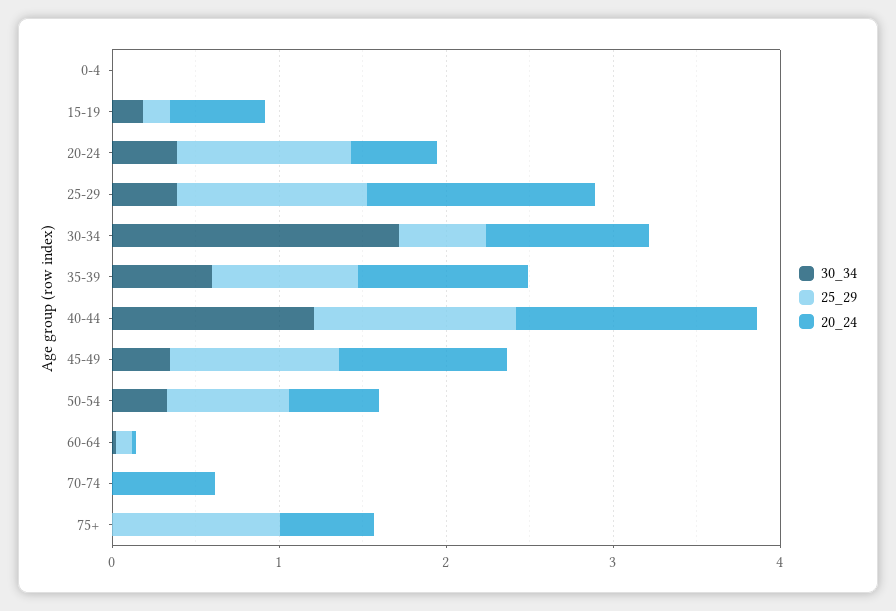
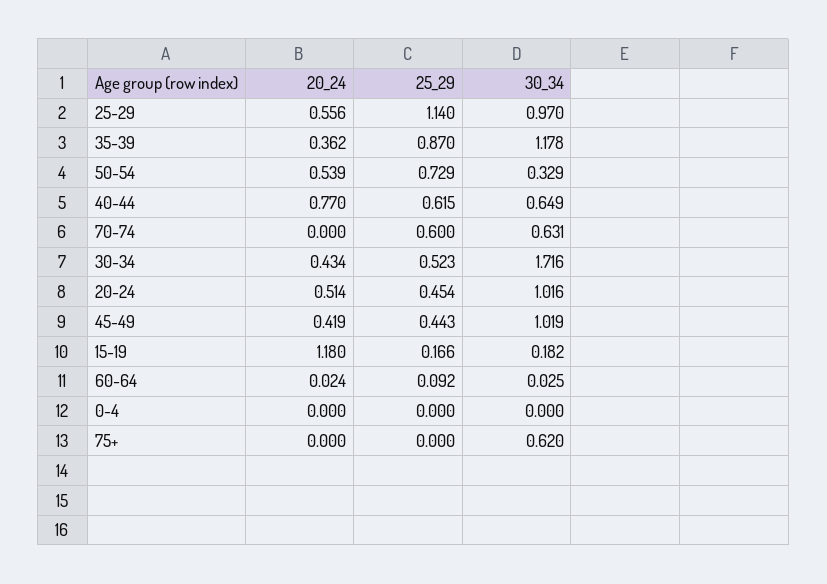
  {
    "30_34": {
      "0-4": 0,
      "15-19": 0.182,
-     "20-24": 0.4,
+     "20-24": 1.016,
-     "25-29": 0.4,
+     "25-29": 0.97,
      "30-34": 1.716,
-     "35-39": 0.6,
+     "35-39": 1.178,
-     "40-44": 1.2,
+     "40-44": 0.649,
-     "45-49": 0.4,
+     "45-49": 1.019,
      "50-54": 0.329,
      "60-64": 0.025,
-     "70-74": 0,
+     "70-74": 0.631,
-     "75+": 0
+     "75+": 0.62
    },
    "25_29": {
      "0-4": 0,
      "15-19": 0.166,
-     "20-24": 1,
+     "20-24": 0.454,
      "25-29": 1.14,
      "30-34": 0.523,
      "35-39": 0.87,
-     "40-44": 1.2,
+     "40-44": 0.615,
-     "45-49": 1,
+     "45-49": 0.443,
      "50-54": 0.729,
      "60-64": 0.092,
-     "70-74": 0,
+     "70-74": 0.6,
-     "75+": 1
+     "75+": 0
    },
    "20_24": {
      "0-4": 0,
-     "15-19": 0.6,
+     "15-19": 1.18,
      "20-24": 0.514,
-     "25-29": 1.4,
+     "25-29": 0.556,
-     "30-34": 1,
+     "30-34": 0.434,
-     "35-39": 1,
+     "35-39": 0.362,
-     "40-44": 1.4,
+     "40-44": 0.77,
-     "45-49": 1,
+     "45-49": 0.419,
      "50-54": 0.539,
      "60-64": 0.024,
-     "70-74": 0.6,
+     "70-74": 0,
-     "75+": 0.6
+     "75+": 0
    }
  }

